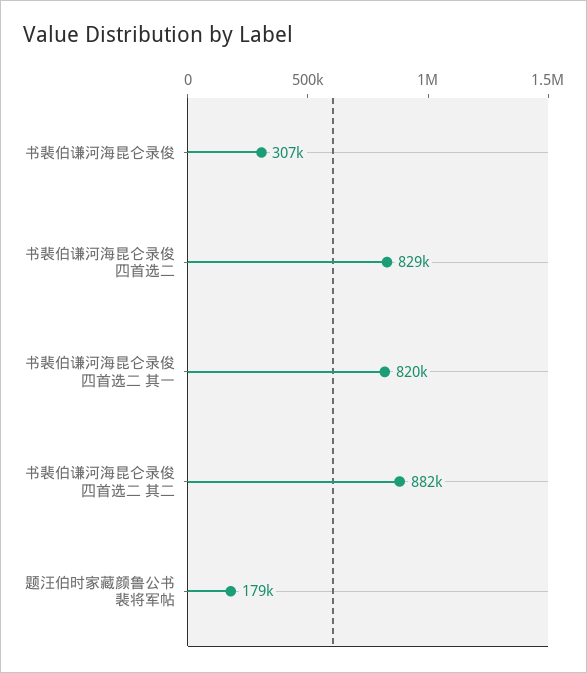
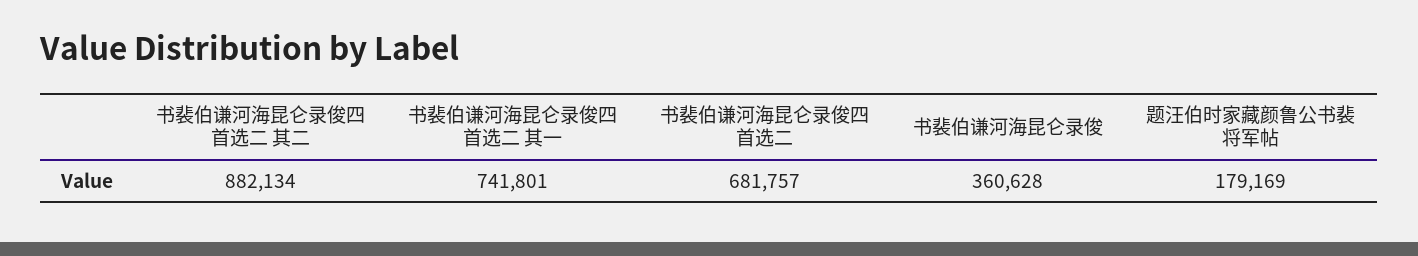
  {
-   "书裴伯谦河海昆仑录俊": 307000,
+   "书裴伯谦河海昆仑录俊": 360628,
-   "书裴伯谦河海昆仑录俊四首选二": 829000,
+   "书裴伯谦河海昆仑录俊四首选二": 681757,
-   "书裴伯谦河海昆仑录俊四首选二 其一": 820000,
+   "书裴伯谦河海昆仑录俊四首选二 其一": 741801,
    "书裴伯谦河海昆仑录俊四首选二 其二": 882134,
    "题汪伯时家藏颜鲁公书裴将军帖": 179169
  }

